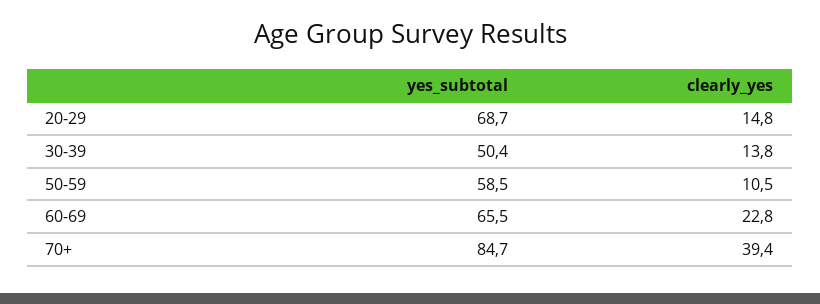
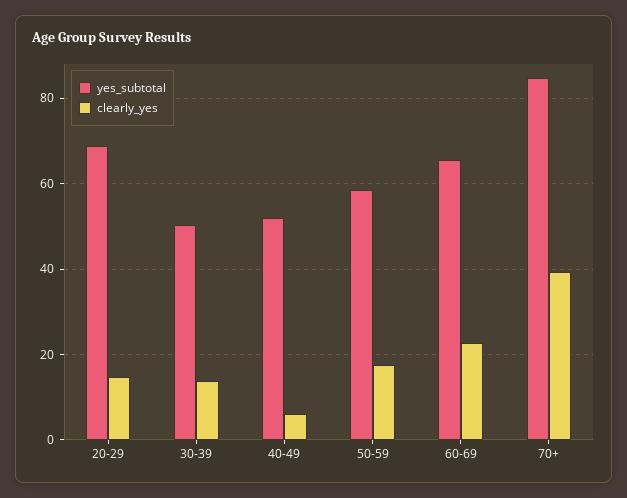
  {
    "yes_subtotal": {
      "20-29": 68.7,
      "30-39": 50.4,
      "50-59": 58.5,
      "60-69": 65.5,
-     "70+": 84.7
+     "70+": 84.7,
+     "40-49": 52
    },
    "clearly_yes": {
      "20-29": 14.8,
      "30-39": 13.8,
-     "50-59": 10.5,
+     "50-59": 18,
      "60-69": 22.8,
-     "70+": 39.4
+     "70+": 39.4,
+     "40-49": 6
    }
  }

